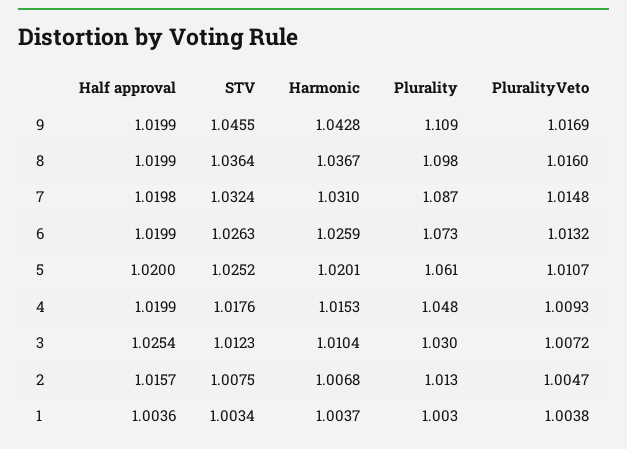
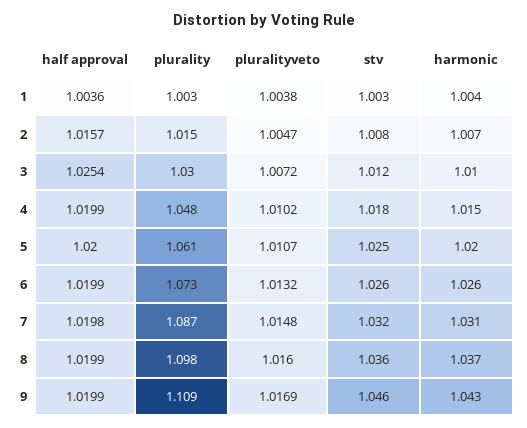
  {
    "Half approval": {
      "9": 1.0199,
      "8": 1.0199,
      "7": 1.0198,
      "6": 1.0199,
      "5": 1.02,
      "4": 1.0199,
      "3": 1.0254,
      "2": 1.0157,
      "1": 1.0036
    },
    "STV": {
      "9": 1.0455,
      "8": 1.0364,
      "7": 1.0324,
      "6": 1.0263,
      "5": 1.0252,
      "4": 1.0176,
      "3": 1.0123,
      "2": 1.0075,
      "1": 1.0034
    },
    "Harmonic": {
      "9": 1.0428,
      "8": 1.0367,
      "7": 1.031,
      "6": 1.0259,
      "5": 1.0201,
      "4": 1.0153,
      "3": 1.0104,
      "2": 1.0068,
      "1": 1.0037
    },
    "Plurality": {
      "9": 1.109,
      "8": 1.098,
      "7": 1.087,
      "6": 1.073,
      "5": 1.061,
      "4": 1.048,
      "3": 1.03,
-     "2": 1.013,
+     "2": 1.015,
      "1": 1.003
    },
    "PluralityVeto": {
      "9": 1.0169,
      "8": 1.016,
      "7": 1.0148,
      "6": 1.0132,
      "5": 1.0107,
-     "4": 1.0093,
+     "4": 1.0102,
      "3": 1.0072,
      "2": 1.0047,
      "1": 1.0038
    }
  }

